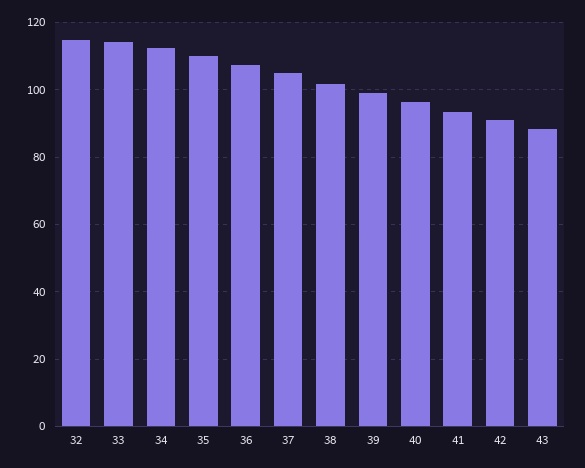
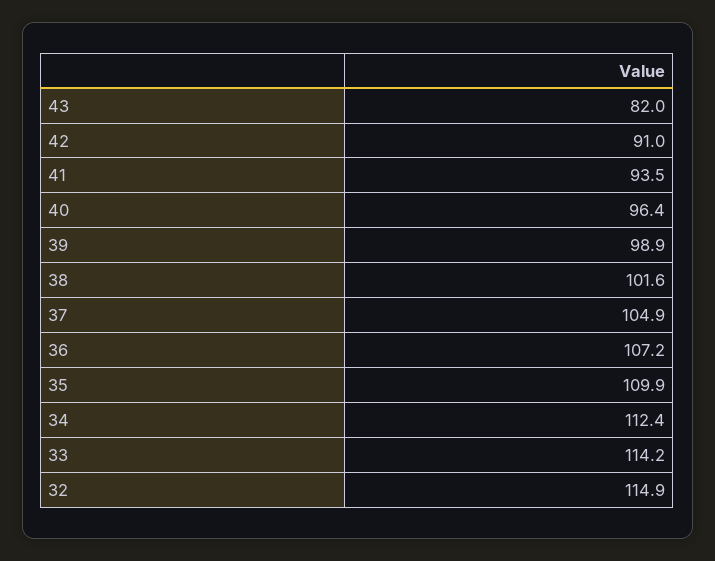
  {
    "32": 114.9,
    "33": 114.2,
    "34": 112.4,
    "35": 109.9,
    "36": 107.2,
    "37": 104.9,
    "38": 101.6,
    "39": 98.9,
    "40": 96.4,
    "41": 93.5,
    "42": 91,
-   "43": 88
+   "43": 82
  }

